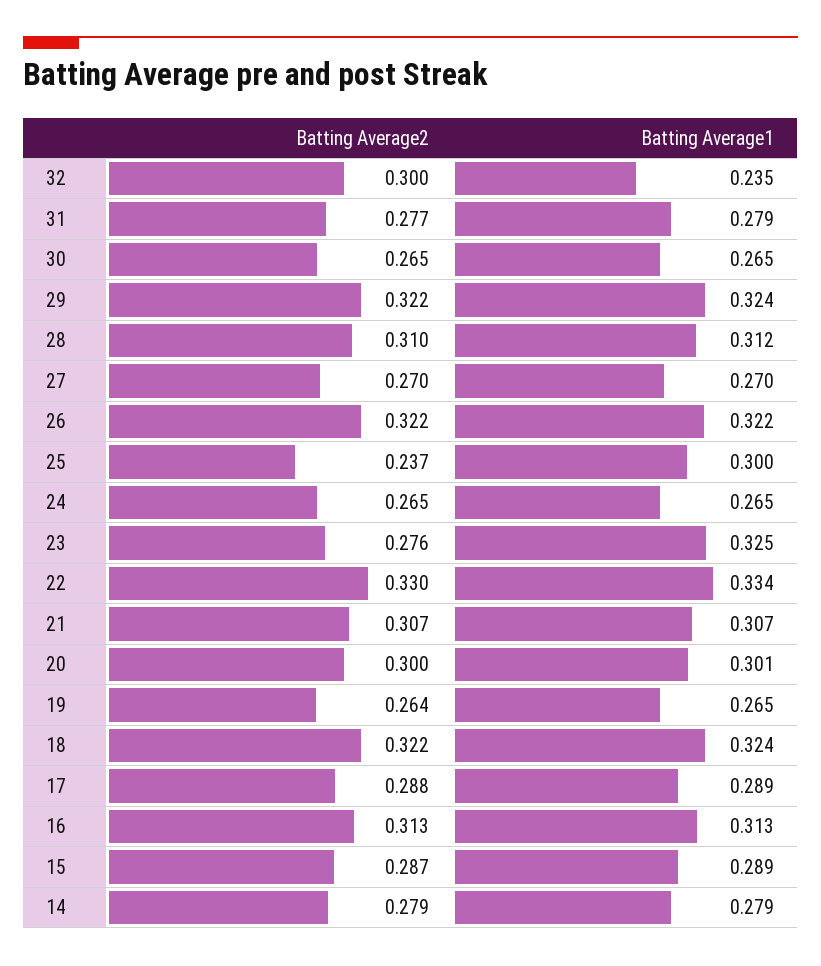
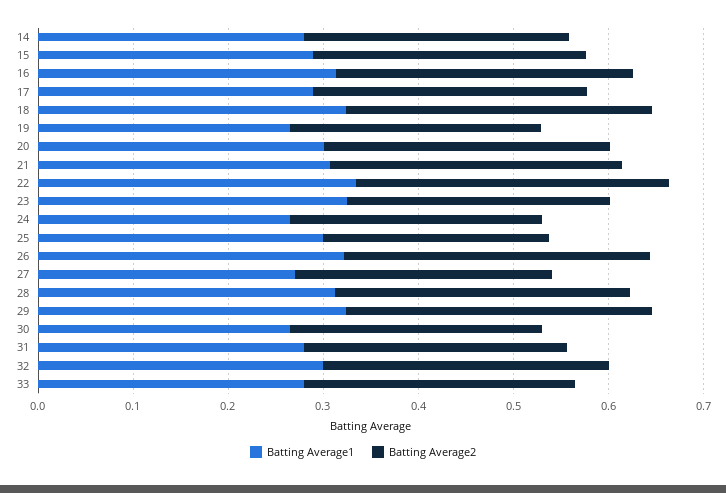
  {
    "Batting Average2": {
      "32": 0.3,
      "31": 0.277,
      "30": 0.265,
      "29": 0.322,
      "28": 0.31,
      "27": 0.27,
      "26": 0.322,
      "25": 0.237,
      "24": 0.265,
      "23": 0.276,
      "22": 0.33,
      "21": 0.307,
      "20": 0.3,
      "19": 0.264,
      "18": 0.322,
      "17": 0.288,
      "16": 0.313,
      "15": 0.287,
-     "14": 0.279
+     "14": 0.279,
+     "33": 0.28
    },
    "Batting Average1": {
-     "32": 0.235,
+     "32": 0.3,
      "31": 0.279,
      "30": 0.265,
      "29": 0.324,
      "28": 0.312,
      "27": 0.27,
      "26": 0.322,
      "25": 0.3,
      "24": 0.265,
      "23": 0.325,
      "22": 0.334,
      "21": 0.307,
      "20": 0.301,
      "19": 0.265,
      "18": 0.324,
      "17": 0.289,
      "16": 0.313,
      "15": 0.289,
-     "14": 0.279
+     "14": 0.279,
+     "33": 0.28
    }
  }

